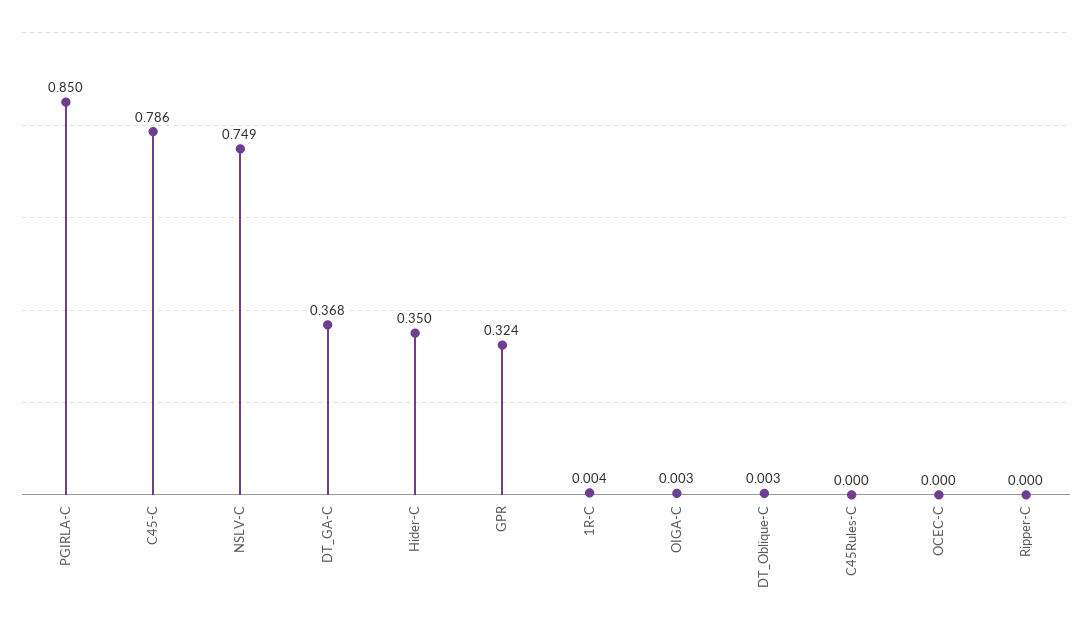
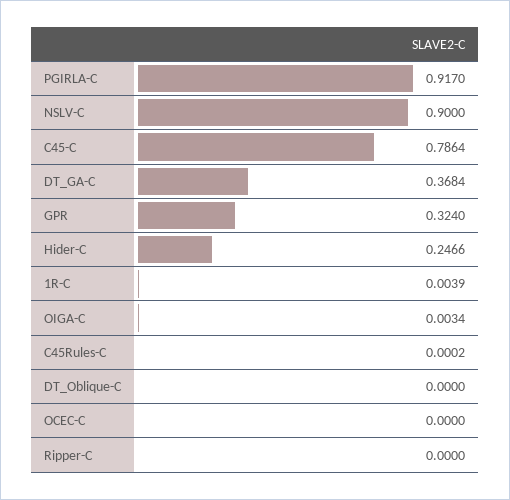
  {
-   "PGIRLA-C": 0.85,
+   "PGIRLA-C": 0.917,
    "C45-C": 0.7864,
-   "NSLV-C": 0.749,
+   "NSLV-C": 0.9,
    "DT_GA-C": 0.3684,
-   "Hider-C": 0.35,
+   "Hider-C": 0.2466,
    "GPR": 0.324,
    "1R-C": 0.0039,
    "OIGA-C": 0.0034,
-   "DT_Oblique-C": 0.003,
+   "DT_Oblique-C": 0,
    "C45Rules-C": 0.0002,
    "OCEC-C": 0,
    "Ripper-C": 0
  }

